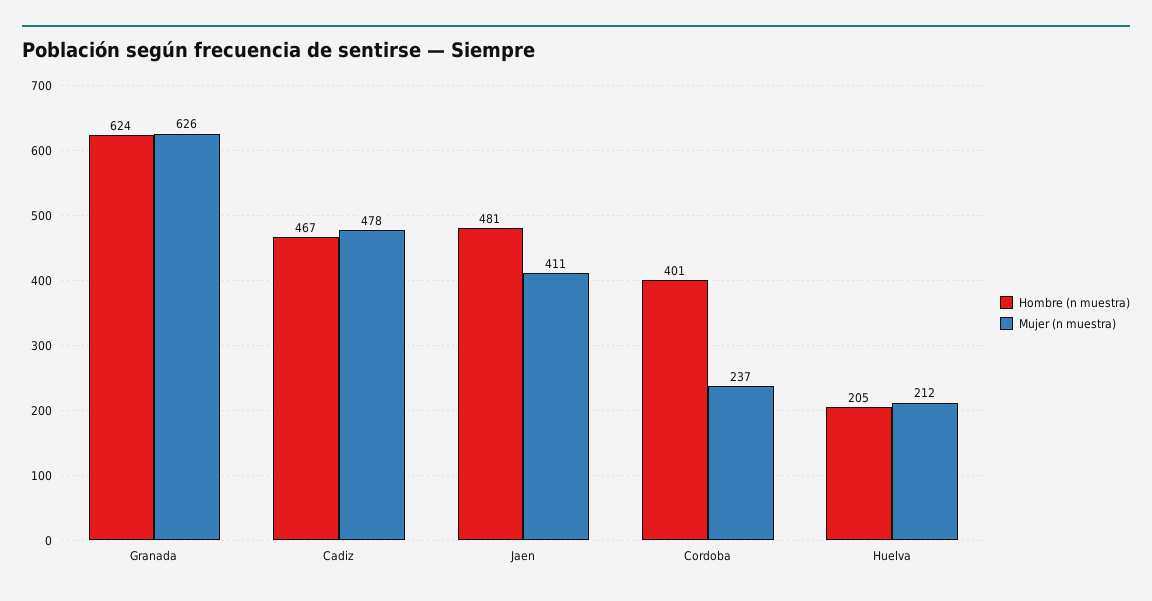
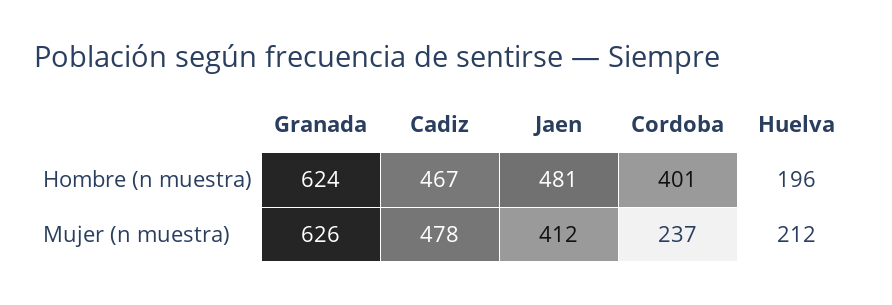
  {
    "Hombre (n muestra)": {
      "Granada": 624,
      "Cadiz": 467,
      "Jaen": 481,
      "Cordoba": 401,
-     "Huelva": 205
+     "Huelva": 196
    },
    "Mujer (n muestra)": {
      "Granada": 626,
      "Cadiz": 478,
-     "Jaen": 411,
+     "Jaen": 412,
      "Cordoba": 237,
      "Huelva": 212
    }
  }

